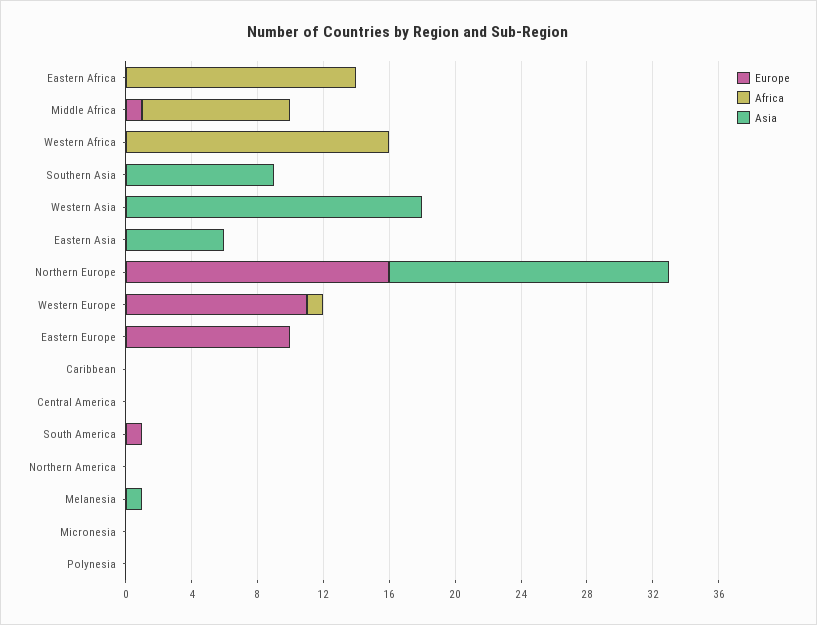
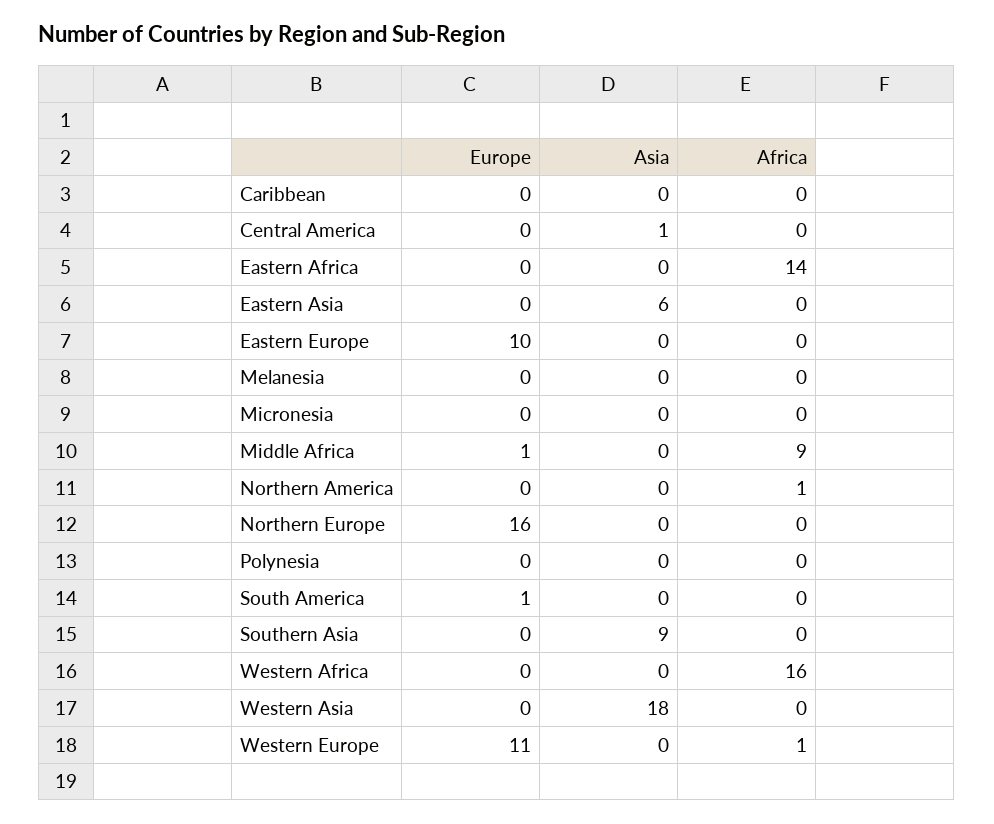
  {
    "Europe": {
      "Eastern Africa": 0,
      "Middle Africa": 1,
      "Western Africa": 0,
      "Southern Asia": 0,
      "Western Asia": 0,
      "Eastern Asia": 0,
      "Northern Europe": 16,
      "Western Europe": 11,
      "Eastern Europe": 10,
      "Caribbean": 0,
      "Central America": 0,
      "South America": 1,
      "Northern America": 0,
      "Melanesia": 0,
      "Micronesia": 0,
      "Polynesia": 0
    },
    "Africa": {
      "Eastern Africa": 14,
      "Middle Africa": 9,
      "Western Africa": 16,
      "Southern Asia": 0,
      "Western Asia": 0,
      "Eastern Asia": 0,
      "Northern Europe": 0,
      "Western Europe": 1,
      "Eastern Europe": 0,
      "Caribbean": 0,
      "Central America": 0,
      "South America": 0,
-     "Northern America": 0,
+     "Northern America": 1,
      "Melanesia": 0,
      "Micronesia": 0,
      "Polynesia": 0
    },
    "Asia": {
      "Eastern Africa": 0,
      "Middle Africa": 0,
      "Western Africa": 0,
      "Southern Asia": 9,
      "Western Asia": 18,
      "Eastern Asia": 6,
-     "Northern Europe": 17,
+     "Northern Europe": 0,
      "Western Europe": 0,
      "Eastern Europe": 0,
      "Caribbean": 0,
-     "Central America": 0,
+     "Central America": 1,
      "South America": 0,
      "Northern America": 0,
-     "Melanesia": 1,
+     "Melanesia": 0,
      "Micronesia": 0,
      "Polynesia": 0
    }
  }

